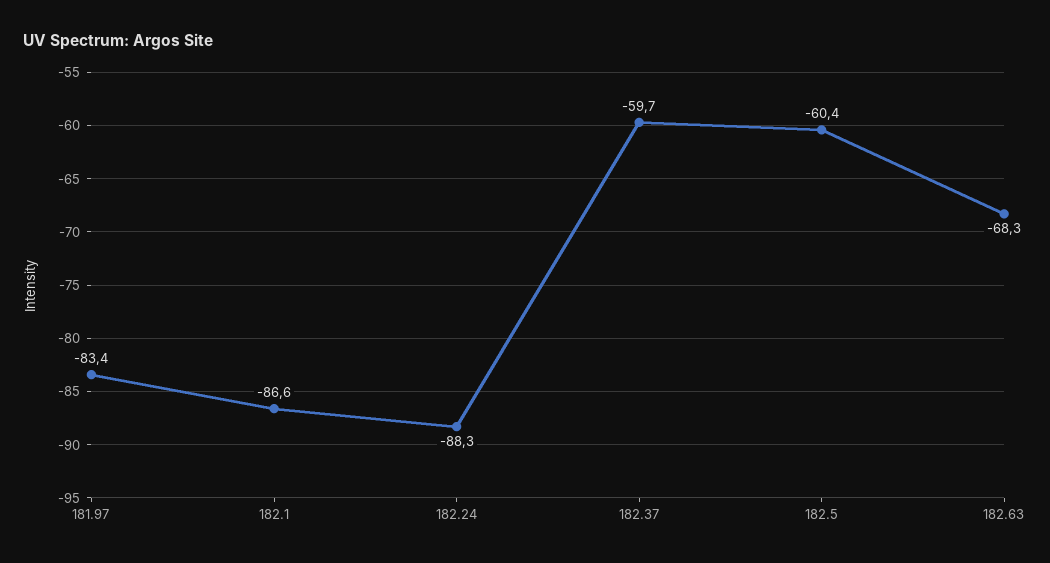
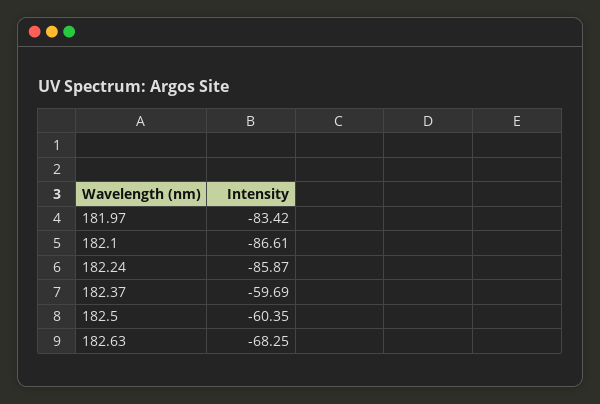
  {
    "181.97": -83.42,
    "182.1": -86.61,
-   "182.24": -88.3,
+   "182.24": -85.87,
    "182.37": -59.69,
    "182.5": -60.35,
    "182.63": -68.25
  }

